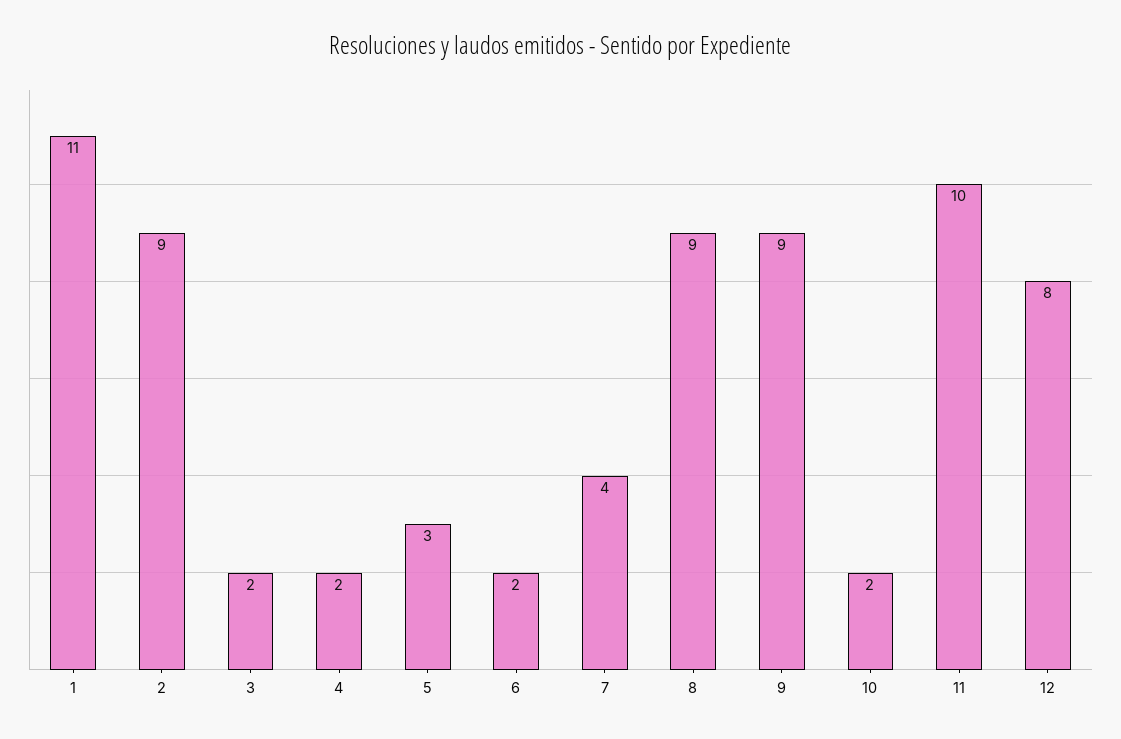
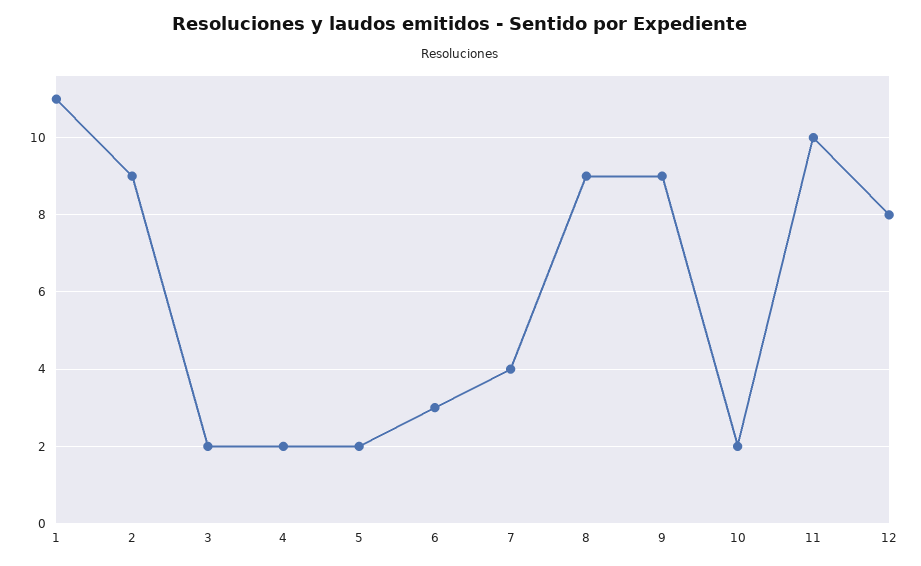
  {
    "1": 11,
    "2": 9,
    "3": 2,
    "4": 2,
-   "5": 3,
+   "5": 2,
-   "6": 2,
+   "6": 3,
    "7": 4,
    "8": 9,
    "9": 9,
    "10": 2,
    "11": 10,
    "12": 8
  }

